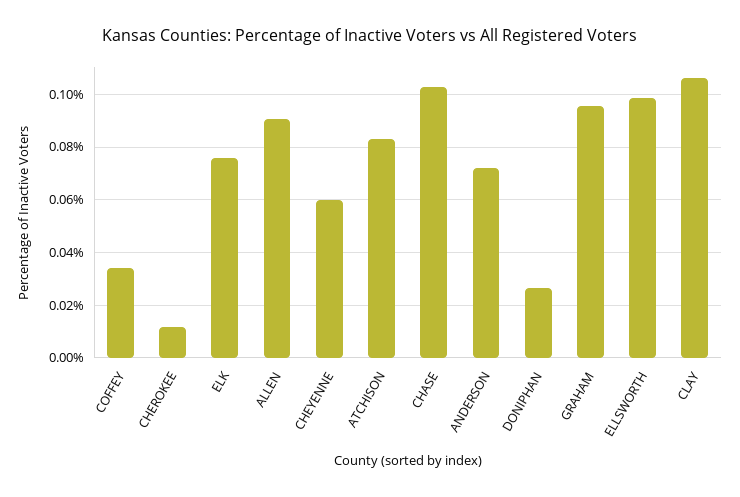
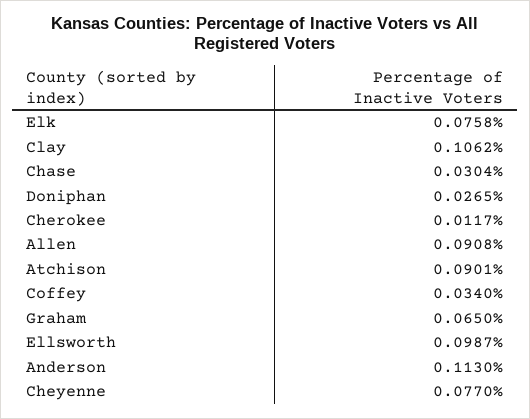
  {
    "COFFEY": 0.034,
    "CHEROKEE": 0.0117,
    "ELK": 0.0758,
    "ALLEN": 0.0908,
-   "CHEYENNE": 0.06,
+   "CHEYENNE": 0.077,
-   "ATCHISON": 0.0825,
+   "ATCHISON": 0.0901,
-   "CHASE": 0.1025,
+   "CHASE": 0.0304,
-   "ANDERSON": 0.0725,
+   "ANDERSON": 0.113,
    "DONIPHAN": 0.0265,
-   "GRAHAM": 0.095,
+   "GRAHAM": 0.065,
    "ELLSWORTH": 0.0987,
    "CLAY": 0.1062
  }

